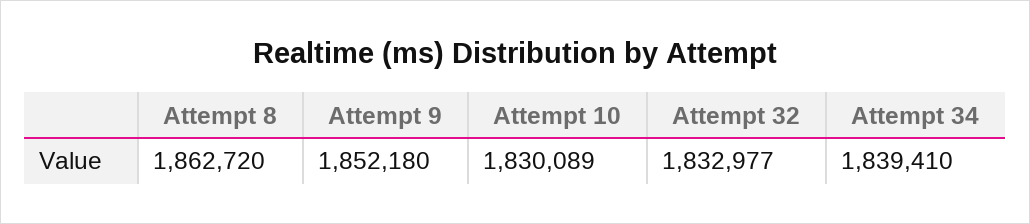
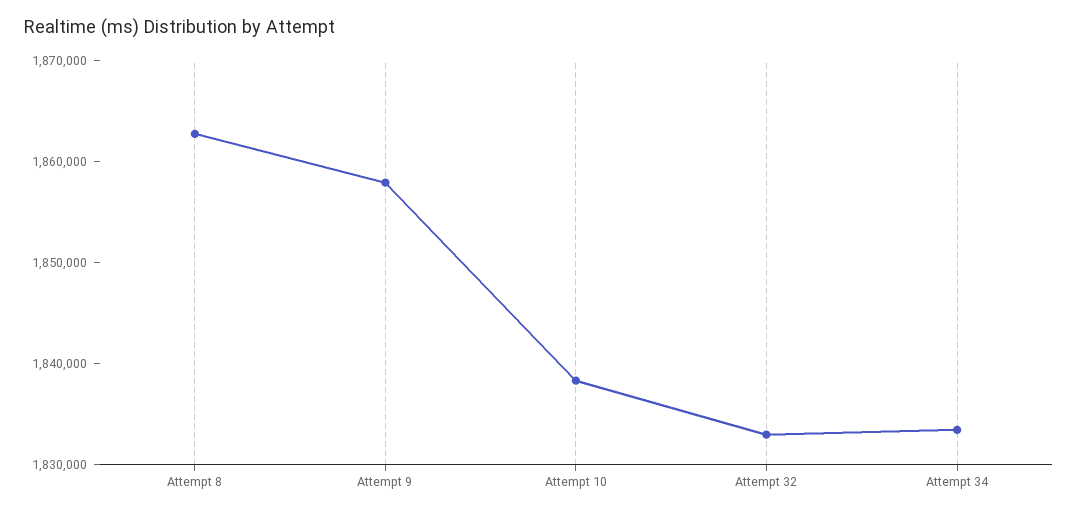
  {
    "Attempt 8": 1862720,
-   "Attempt 9": 1852180,
+   "Attempt 9": 1858000,
-   "Attempt 10": 1830089,
+   "Attempt 10": 1838000,
    "Attempt 32": 1832977,
-   "Attempt 34": 1839410
+   "Attempt 34": 1834000
  }

